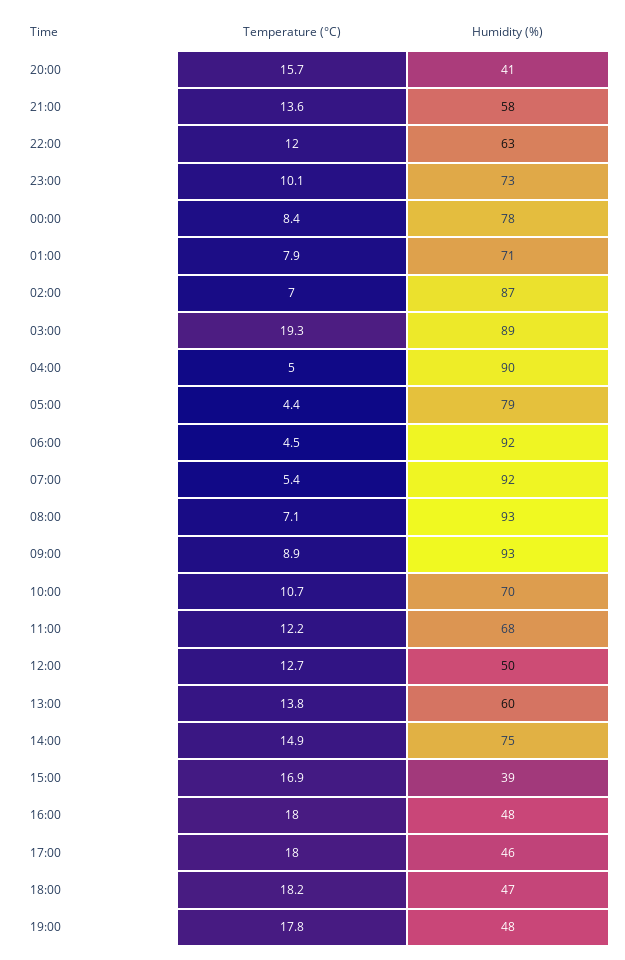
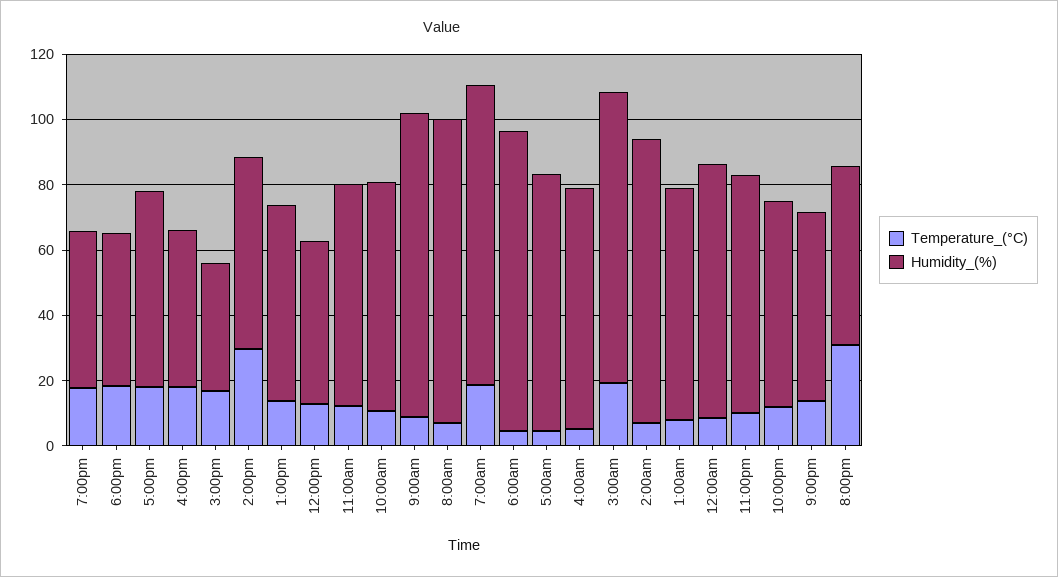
  {
    "Temperature (°C)": {
-     "20:00": 15.7,
+     "20:00": 30,
      "21:00": 13.6,
      "22:00": 12,
      "23:00": 10.1,
      "00:00": 8.4,
      "01:00": 7.9,
      "02:00": 7,
      "03:00": 19.3,
      "04:00": 5,
      "05:00": 4.4,
      "06:00": 4.5,
-     "07:00": 5.4,
+     "07:00": 20,
      "08:00": 7.1,
      "09:00": 8.9,
      "10:00": 10.7,
      "11:00": 12.2,
      "12:00": 12.7,
      "13:00": 13.8,
-     "14:00": 14.9,
+     "14:00": 30,
      "15:00": 16.9,
      "16:00": 18,
      "17:00": 18,
      "18:00": 18.2,
      "19:00": 17.8
    },
    "Humidity (%)": {
-     "20:00": 41,
+     "20:00": 55,
      "21:00": 58,
      "22:00": 63,
      "23:00": 73,
      "00:00": 78,
      "01:00": 71,
      "02:00": 87,
      "03:00": 89,
-     "04:00": 90,
+     "04:00": 75,
      "05:00": 79,
      "06:00": 92,
      "07:00": 92,
      "08:00": 93,
      "09:00": 93,
      "10:00": 70,
      "11:00": 68,
      "12:00": 50,
      "13:00": 60,
-     "14:00": 75,
+     "14:00": 60,
      "15:00": 39,
      "16:00": 48,
-     "17:00": 46,
+     "17:00": 60,
      "18:00": 47,
      "19:00": 48
    }
  }

